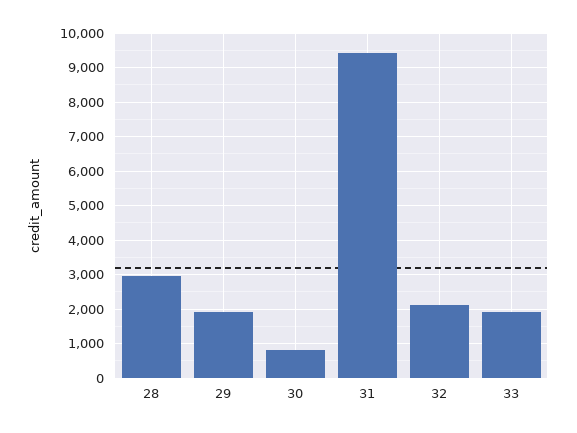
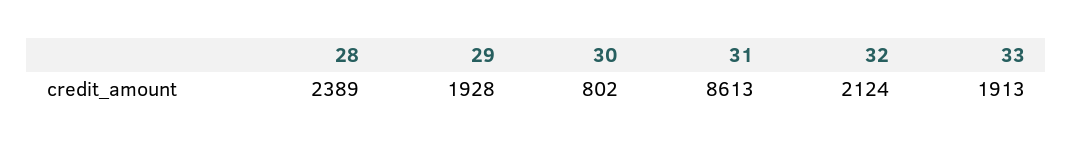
  {
-   "28": 3000,
+   "28": 2389,
    "29": 1928,
    "30": 802,
-   "31": 9400,
+   "31": 8613,
    "32": 2124,
    "33": 1913
  }

